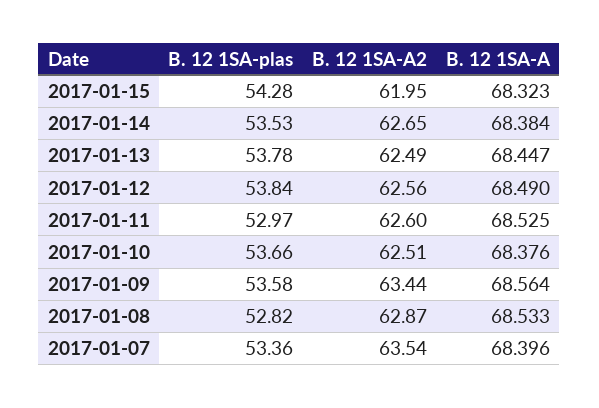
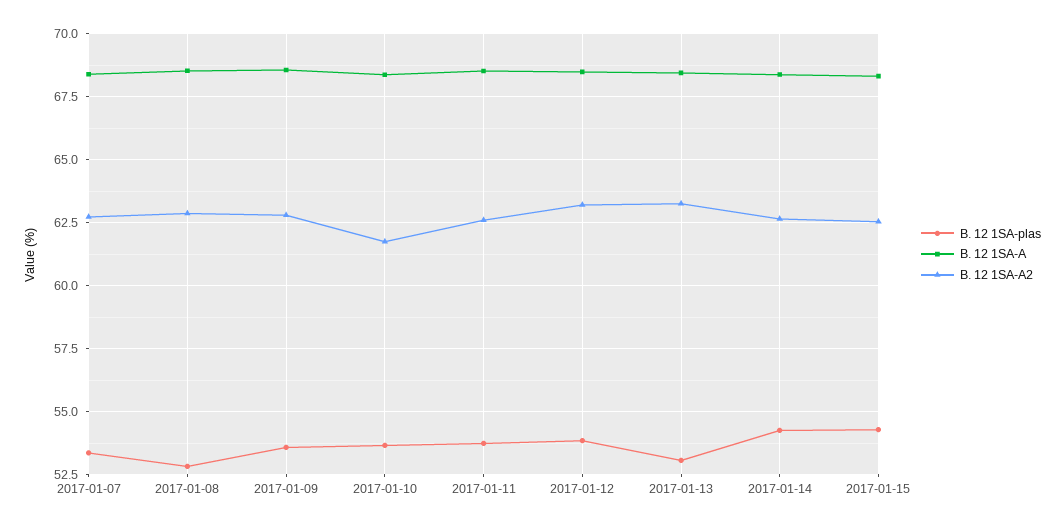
  {
    "B. 12 1SA-plas": {
      "2017-01-15": 54.28,
-     "2017-01-14": 53.53,
+     "2017-01-14": 54.25,
-     "2017-01-13": 53.78,
+     "2017-01-13": 53,
      "2017-01-12": 53.84,
-     "2017-01-11": 52.97,
+     "2017-01-11": 53.75,
      "2017-01-10": 53.66,
      "2017-01-09": 53.58,
      "2017-01-08": 52.82,
      "2017-01-07": 53.36
    },
    "B. 12 1SA-A2": {
-     "2017-01-15": 61.95,
+     "2017-01-15": 62.5,
      "2017-01-14": 62.65,
-     "2017-01-13": 62.49,
+     "2017-01-13": 63.25,
-     "2017-01-12": 62.56,
+     "2017-01-12": 63.25,
      "2017-01-11": 62.6,
-     "2017-01-10": 62.51,
+     "2017-01-10": 61.75,
-     "2017-01-09": 63.44,
+     "2017-01-09": 62.75,
      "2017-01-08": 62.87,
-     "2017-01-07": 63.54
+     "2017-01-07": 62.75
    },
    "B. 12 1SA-A": {
      "2017-01-15": 68.323,
      "2017-01-14": 68.384,
      "2017-01-13": 68.447,
      "2017-01-12": 68.49,
      "2017-01-11": 68.525,
      "2017-01-10": 68.376,
      "2017-01-09": 68.564,
      "2017-01-08": 68.533,
      "2017-01-07": 68.396
    }
  }

